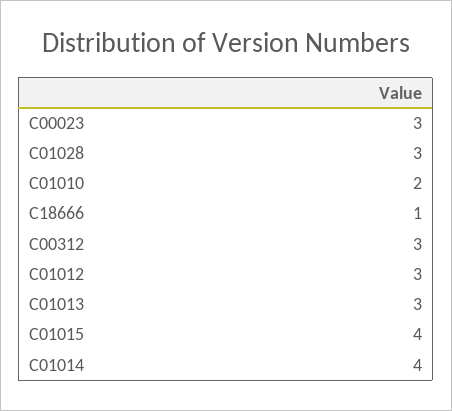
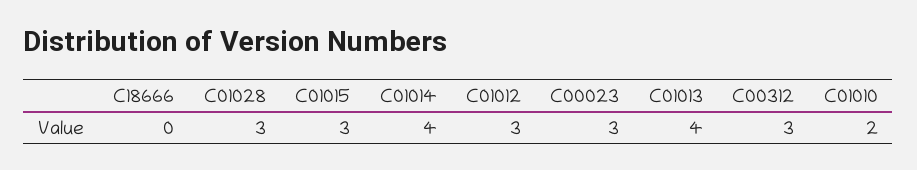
  {
    "C00023": 3,
    "C01028": 3,
    "C01010": 2,
-   "C18666": 1,
+   "C18666": 0,
    "C00312": 3,
    "C01012": 3,
-   "C01013": 3,
+   "C01013": 4,
-   "C01015": 4,
+   "C01015": 3,
    "C01014": 4
  }

